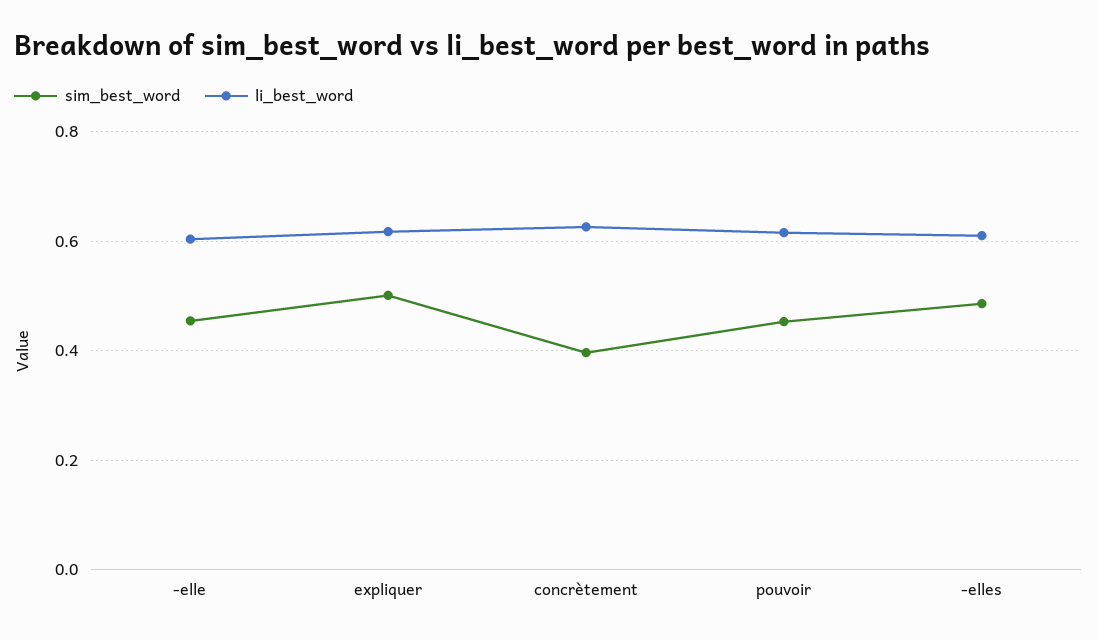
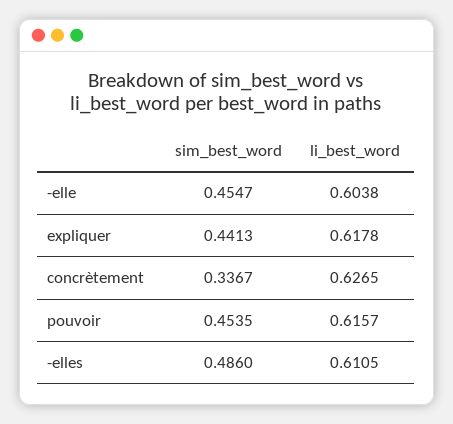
  {
    "sim_best_word": {
      "-elle": 0.4547,
-     "expliquer": 0.5,
+     "expliquer": 0.4413,
-     "concrètement": 0.4,
+     "concrètement": 0.3367,
      "pouvoir": 0.4535,
      "-elles": 0.486
    },
    "li_best_word": {
      "-elle": 0.6038,
      "expliquer": 0.6178,
      "concrètement": 0.6265,
      "pouvoir": 0.6157,
      "-elles": 0.6105
    }
  }

